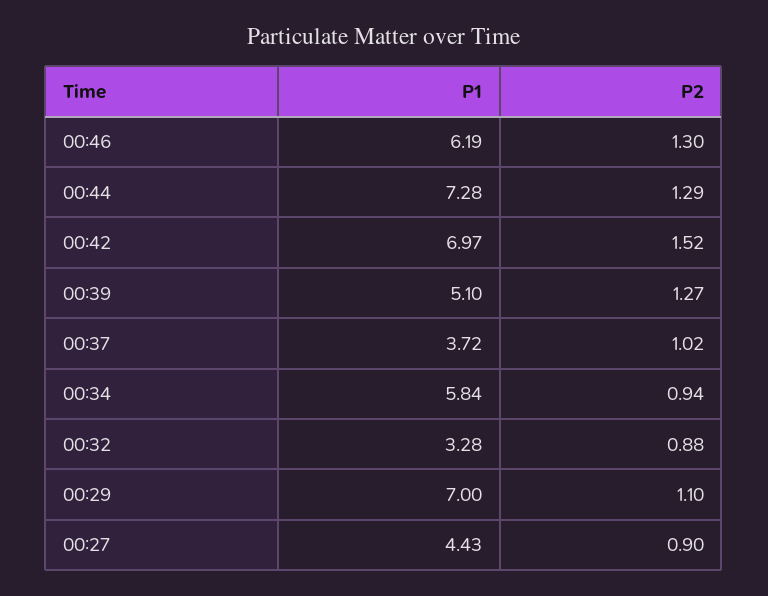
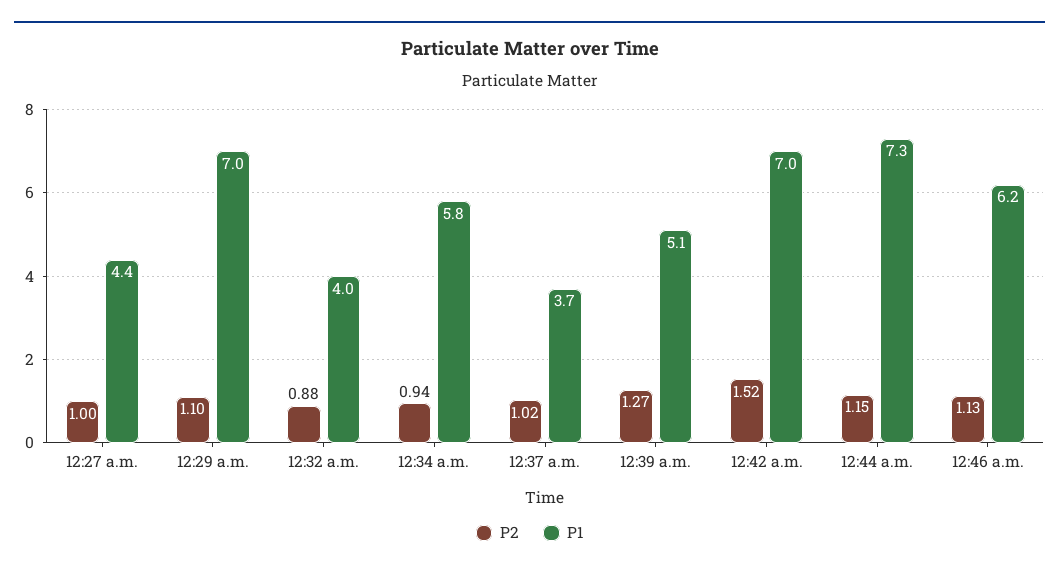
  {
    "P1": {
      "00:46": 6.19,
      "00:44": 7.28,
      "00:42": 6.97,
      "00:39": 5.1,
      "00:37": 3.72,
      "00:34": 5.84,
-     "00:32": 3.28,
+     "00:32": 4,
      "00:29": 7,
      "00:27": 4.43
    },
    "P2": {
-     "00:46": 1.3,
+     "00:46": 1.13,
-     "00:44": 1.29,
+     "00:44": 1.15,
      "00:42": 1.52,
      "00:39": 1.27,
      "00:37": 1.02,
      "00:34": 0.94,
      "00:32": 0.88,
      "00:29": 1.1,
-     "00:27": 0.9
+     "00:27": 1
    }
  }

